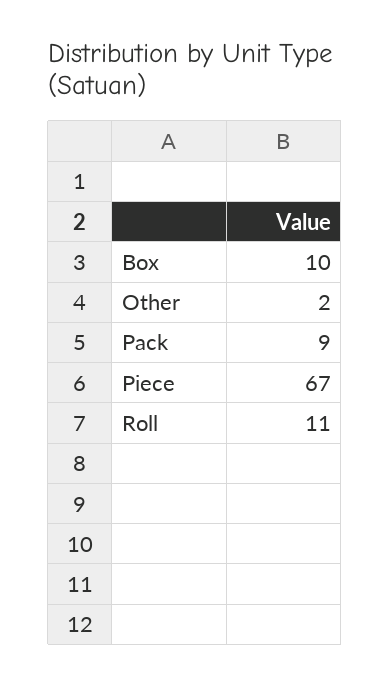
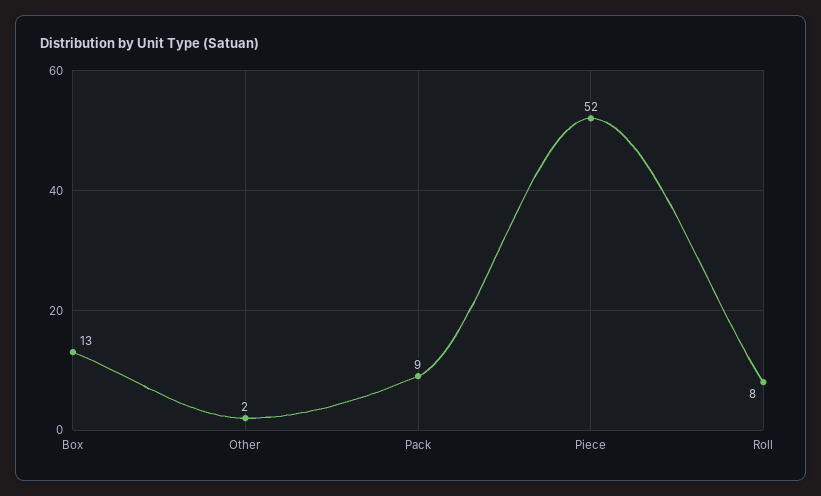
  {
-   "Box": 10,
+   "Box": 13,
    "Other": 2,
    "Pack": 9,
-   "Piece": 67,
+   "Piece": 52,
-   "Roll": 11
+   "Roll": 8
  }

